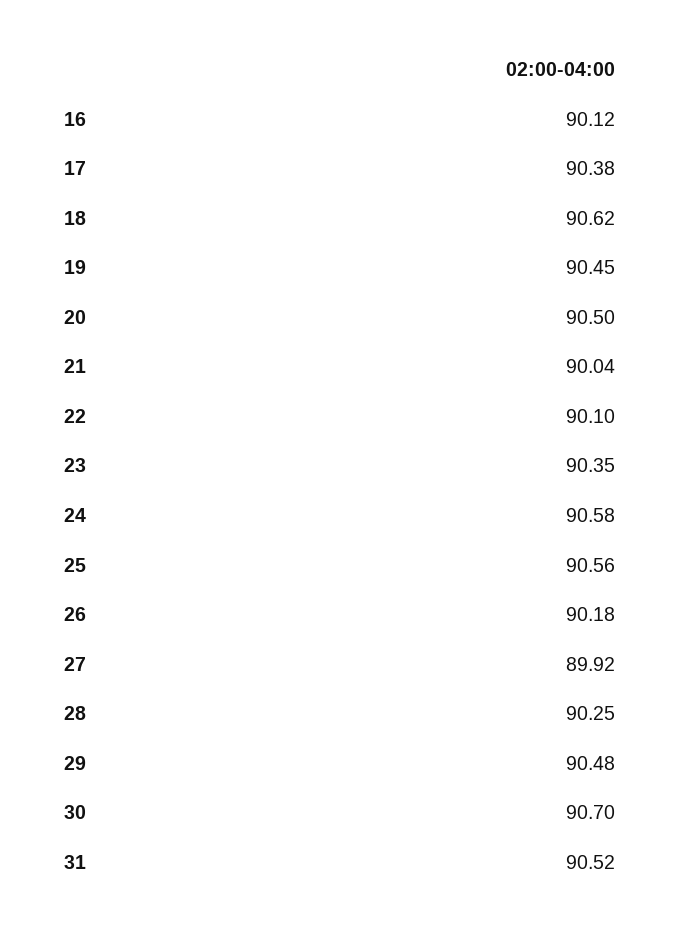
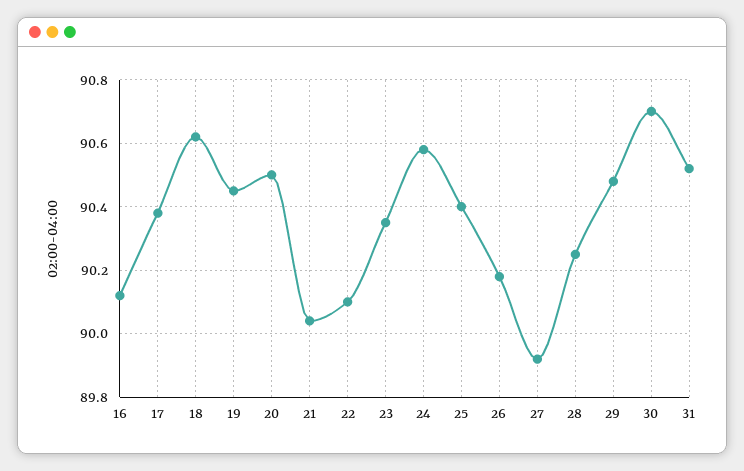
  {
    "16": 90.12,
    "17": 90.38,
    "18": 90.62,
    "19": 90.45,
    "20": 90.5,
    "21": 90.04,
    "22": 90.1,
    "23": 90.35,
    "24": 90.58,
-   "25": 90.56,
+   "25": 90.4,
    "26": 90.18,
    "27": 89.92,
    "28": 90.25,
    "29": 90.48,
    "30": 90.7,
    "31": 90.52
  }

